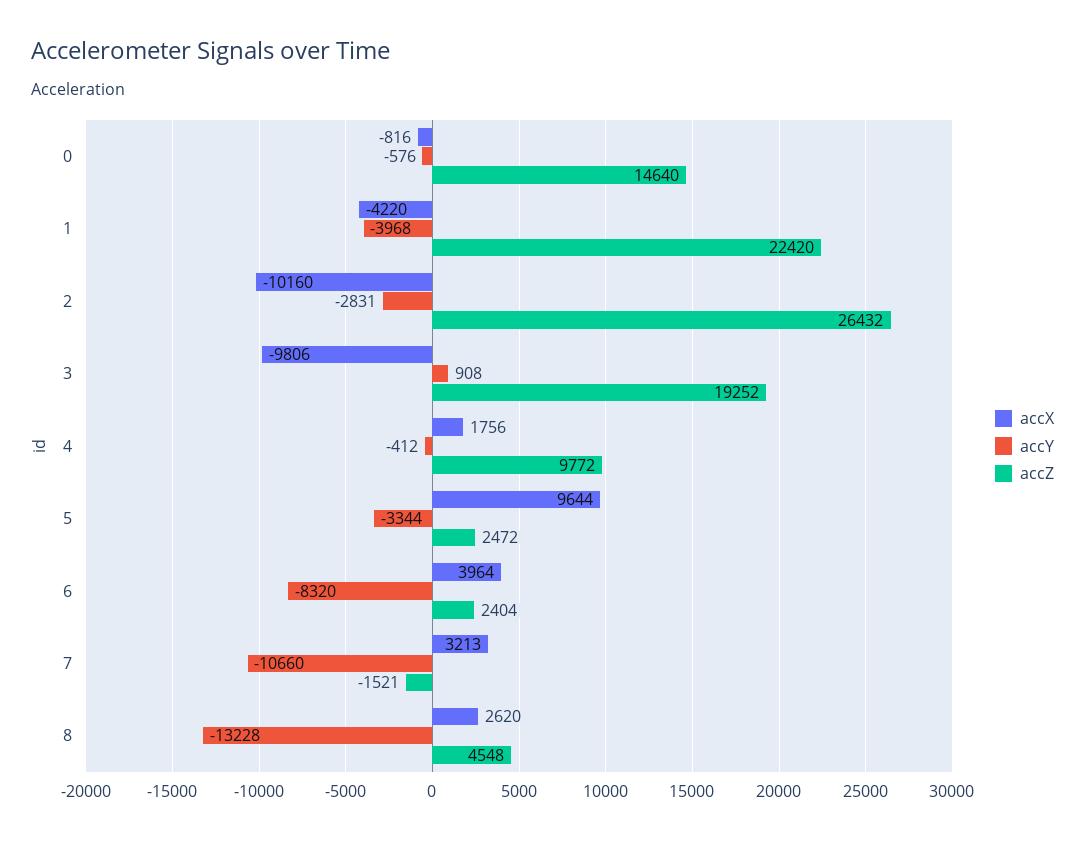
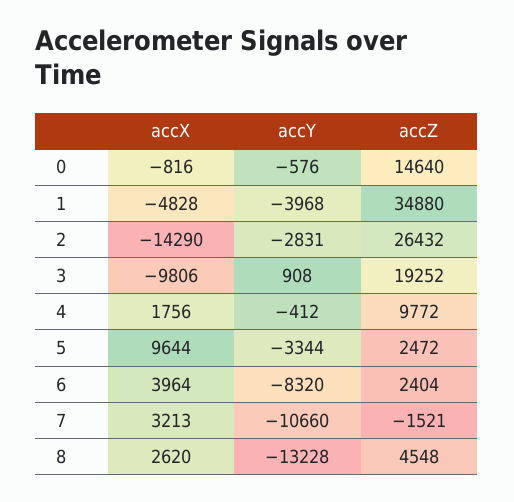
  {
    "accX": {
      "0": -816,
-     "1": -4220,
+     "1": -4828,
-     "2": -10160,
+     "2": -14290,
      "3": -9806,
      "4": 1756,
      "5": 9644,
      "6": 3964,
      "7": 3213,
      "8": 2620
    },
    "accY": {
      "0": -576,
      "1": -3968,
      "2": -2831,
      "3": 908,
      "4": -412,
      "5": -3344,
      "6": -8320,
      "7": -10660,
      "8": -13228
    },
    "accZ": {
      "0": 14640,
-     "1": 22420,
+     "1": 34880,
      "2": 26432,
      "3": 19252,
      "4": 9772,
      "5": 2472,
      "6": 2404,
      "7": -1521,
      "8": 4548
    }
  }

